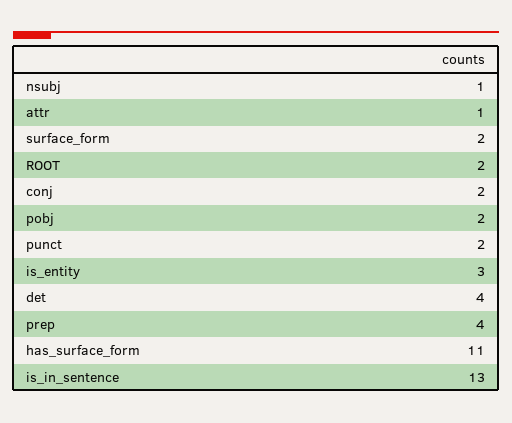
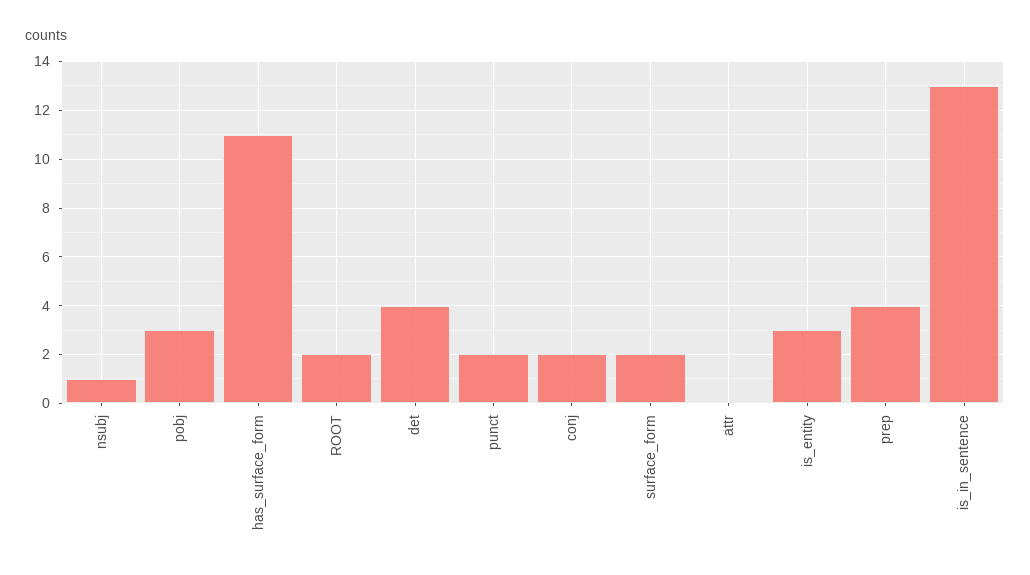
  {
    "nsubj": 1,
-   "attr": 1,
+   "attr": 0,
    "surface_form": 2,
    "ROOT": 2,
    "conj": 2,
-   "pobj": 2,
+   "pobj": 3,
    "punct": 2,
    "is_entity": 3,
    "det": 4,
    "prep": 4,
    "has_surface_form": 11,
    "is_in_sentence": 13
  }

